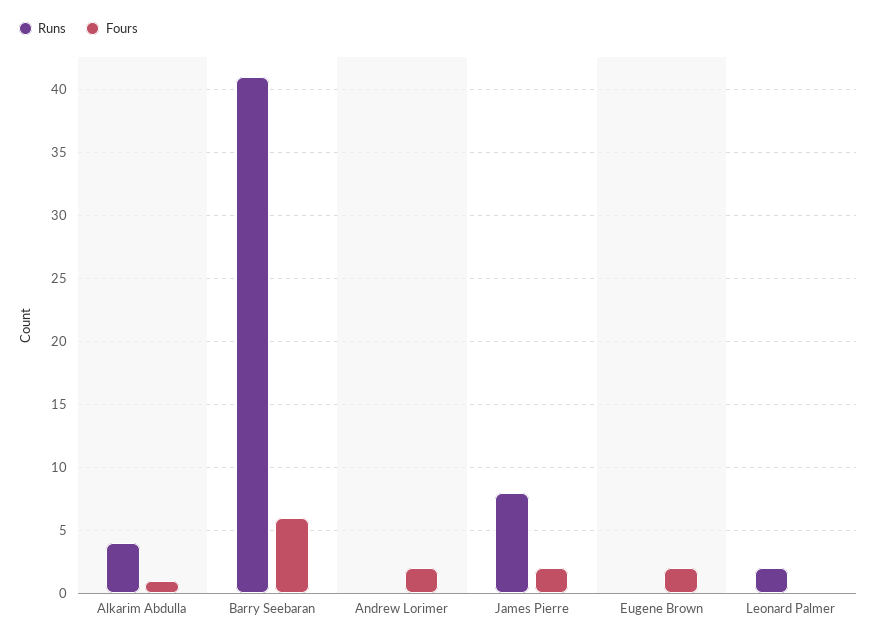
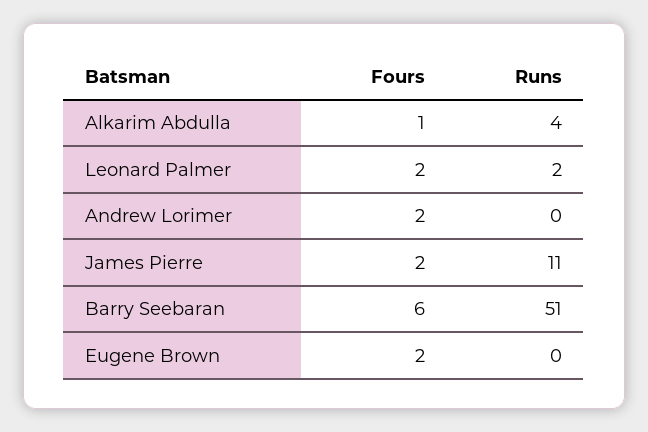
  {
    "Runs": {
      "Alkarim Abdulla": 4,
-     "Barry Seebaran": 41,
+     "Barry Seebaran": 51,
      "Andrew Lorimer": 0,
-     "James Pierre": 8,
+     "James Pierre": 11,
      "Eugene Brown": 0,
      "Leonard Palmer": 2
    },
    "Fours": {
      "Alkarim Abdulla": 1,
      "Barry Seebaran": 6,
      "Andrew Lorimer": 2,
      "James Pierre": 2,
      "Eugene Brown": 2,
-     "Leonard Palmer": 0
+     "Leonard Palmer": 2
    }
  }

